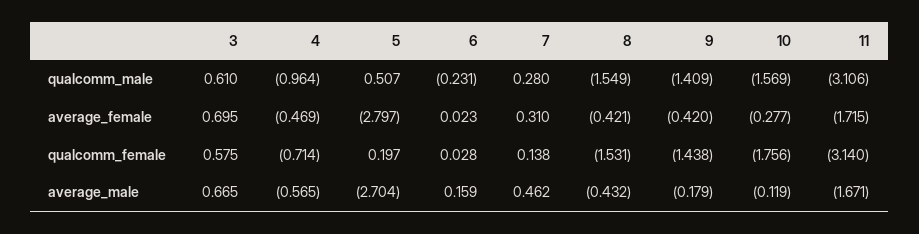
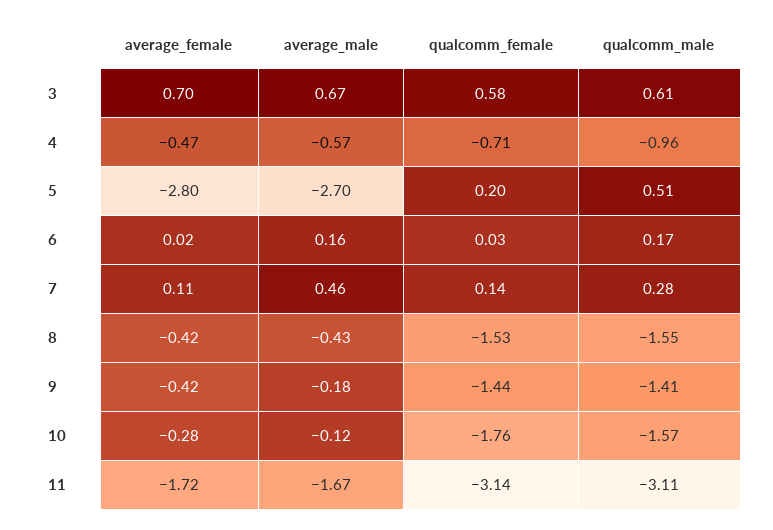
  {
    "3": {
      "qualcomm_male": 0.61,
      "average_female": 0.695,
      "qualcomm_female": 0.575,
      "average_male": 0.665
    },
    "4": {
      "qualcomm_male": -0.964,
      "average_female": -0.469,
      "qualcomm_female": -0.714,
      "average_male": -0.565
    },
    "5": {
      "qualcomm_male": 0.507,
      "average_female": -2.797,
      "qualcomm_female": 0.197,
      "average_male": -2.704
    },
    "6": {
-     "qualcomm_male": -0.231,
+     "qualcomm_male": 0.17,
      "average_female": 0.023,
      "qualcomm_female": 0.028,
      "average_male": 0.159
    },
    "7": {
      "qualcomm_male": 0.28,
-     "average_female": 0.31,
+     "average_female": 0.11,
      "qualcomm_female": 0.138,
      "average_male": 0.462
    },
    "8": {
      "qualcomm_male": -1.549,
      "average_female": -0.421,
      "qualcomm_female": -1.531,
      "average_male": -0.432
    },
    "9": {
      "qualcomm_male": -1.409,
      "average_female": -0.42,
      "qualcomm_female": -1.438,
      "average_male": -0.179
    },
    "10": {
      "qualcomm_male": -1.569,
      "average_female": -0.277,
      "qualcomm_female": -1.756,
      "average_male": -0.119
    },
    "11": {
      "qualcomm_male": -3.106,
      "average_female": -1.715,
      "qualcomm_female": -3.14,
      "average_male": -1.671
    }
  }

